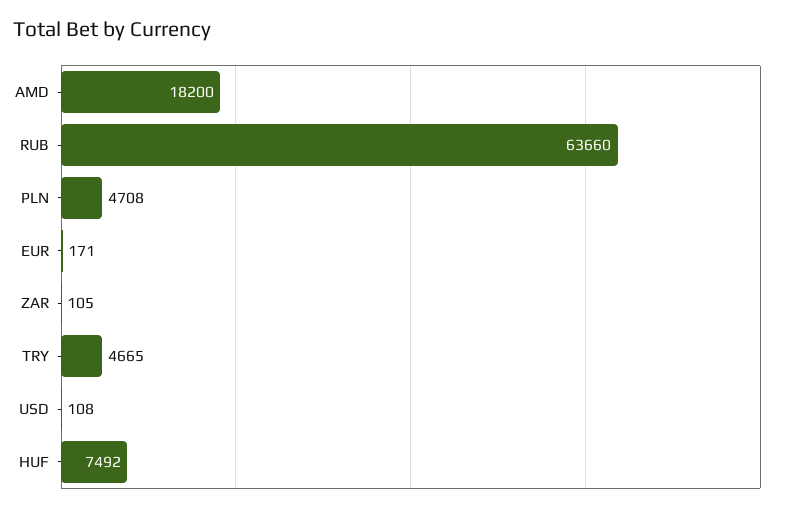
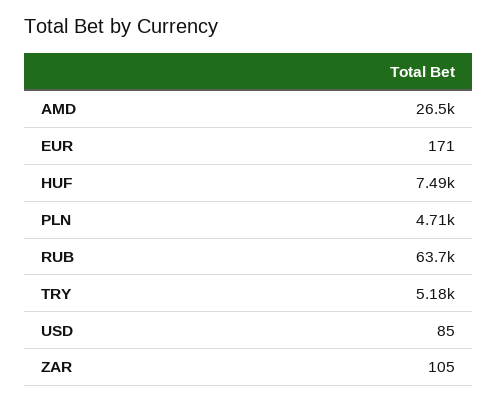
  {
-   "AMD": 18200,
+   "AMD": 26500,
    "RUB": 63660,
    "PLN": 4708,
    "EUR": 171,
    "ZAR": 105,
-   "TRY": 4665,
+   "TRY": 5180,
-   "USD": 108,
+   "USD": 85,
    "HUF": 7492
  }

